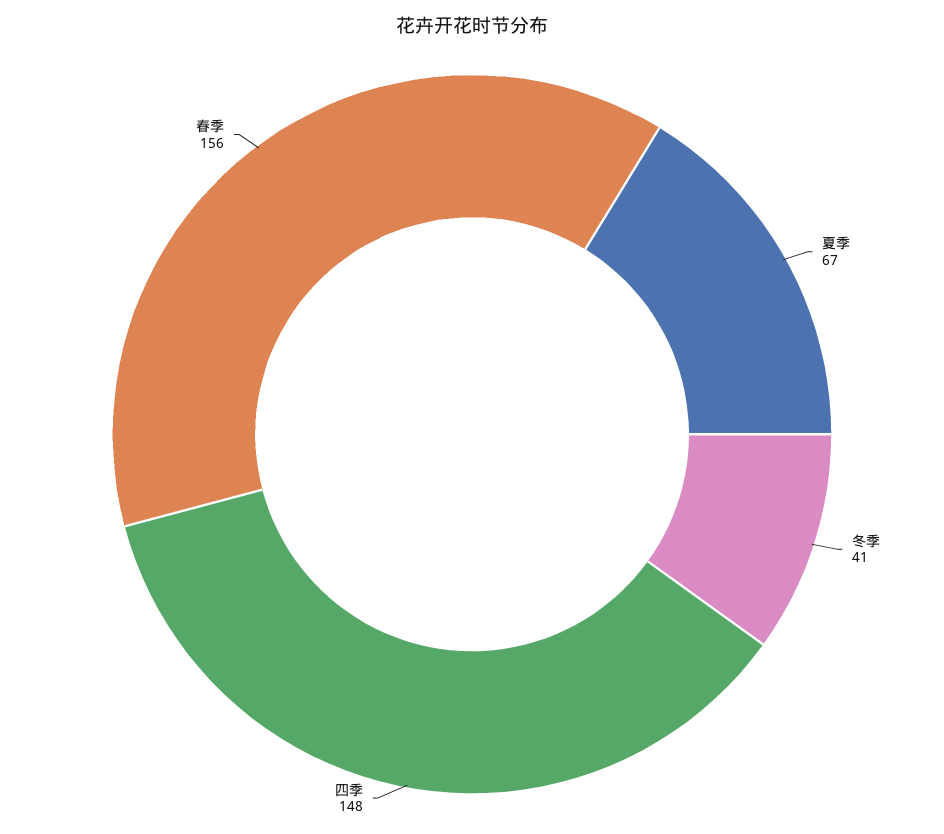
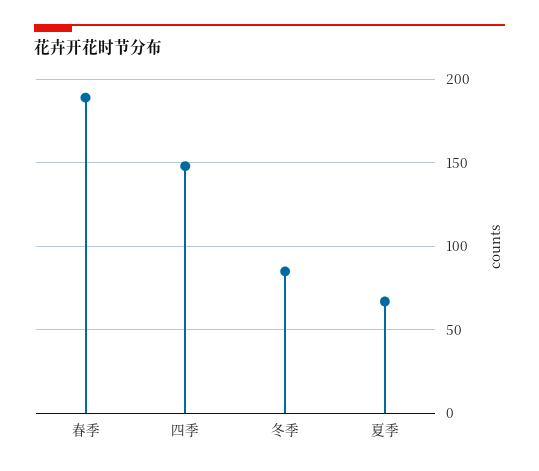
  {
    "夏季": 67,
-   "冬季": 41,
+   "冬季": 85,
    "四季": 148,
-   "春季": 156
+   "春季": 190
  }

